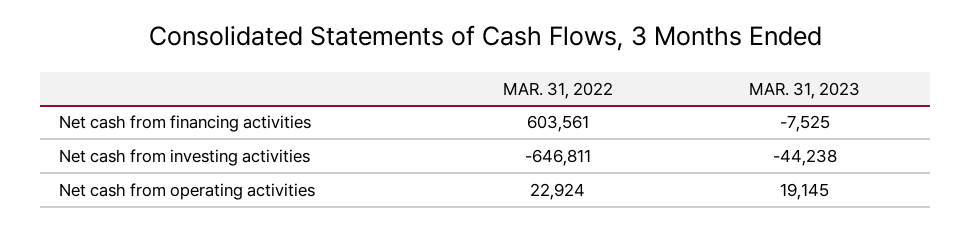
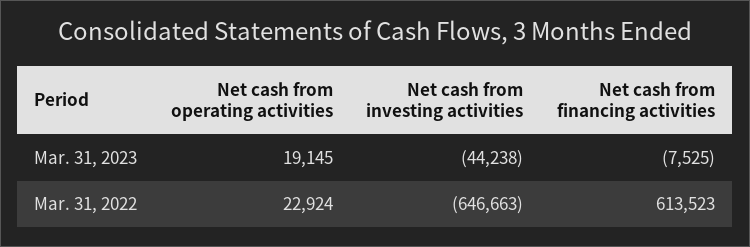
  {
    "MAR. 31, 2022": {
-     "Net cash from financing activities": 603561,
+     "Net cash from financing activities": 613523,
-     "Net cash from investing activities": -646811,
+     "Net cash from investing activities": -646663,
      "Net cash from operating activities": 22924
    },
    "MAR. 31, 2023": {
      "Net cash from financing activities": -7525,
      "Net cash from investing activities": -44238,
      "Net cash from operating activities": 19145
    }
  }

